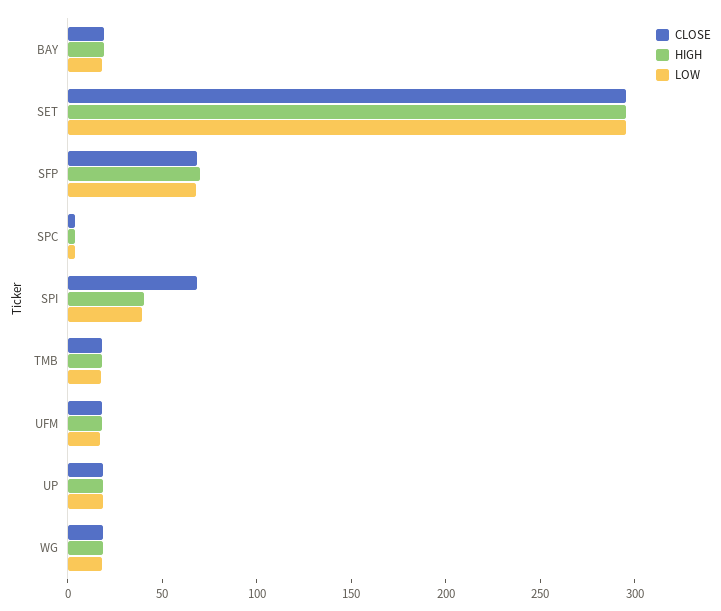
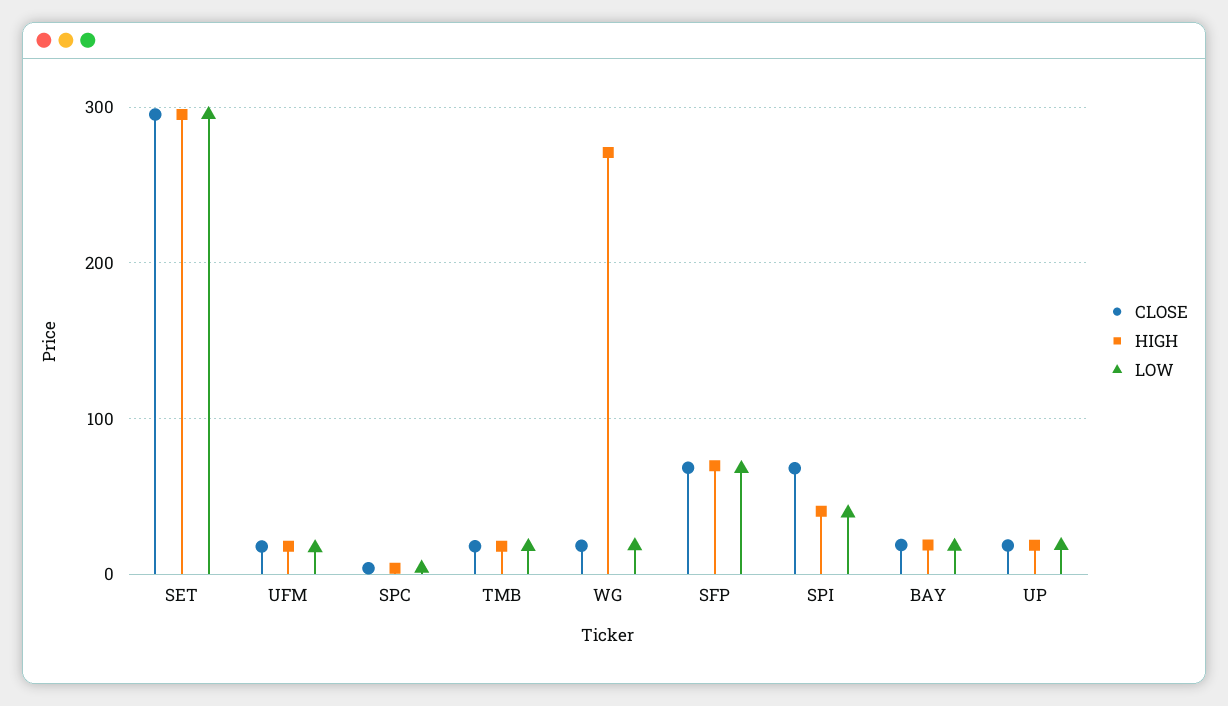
  {
    "CLOSE": {
      "BAY": 20,
      "SET": 300,
      "SFP": 70,
      "SPC": 0,
      "SPI": 70,
      "TMB": 20,
      "UFM": 20,
      "UP": 20,
      "WG": 20
    },
    "HIGH": {
      "BAY": 20,
      "SET": 300,
      "SFP": 70,
      "SPC": 0,
      "SPI": 40,
      "TMB": 20,
      "UFM": 20,
      "UP": 20,
-     "WG": 20
+     "WG": 270
    },
    "LOW": {
      "BAY": 20,
      "SET": 300,
      "SFP": 70,
      "SPC": 0,
      "SPI": 40,
      "TMB": 20,
      "UFM": 20,
      "UP": 20,
      "WG": 20
    }
  }

